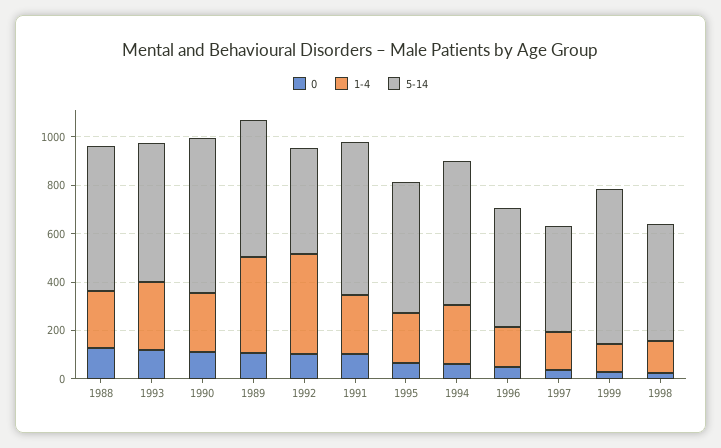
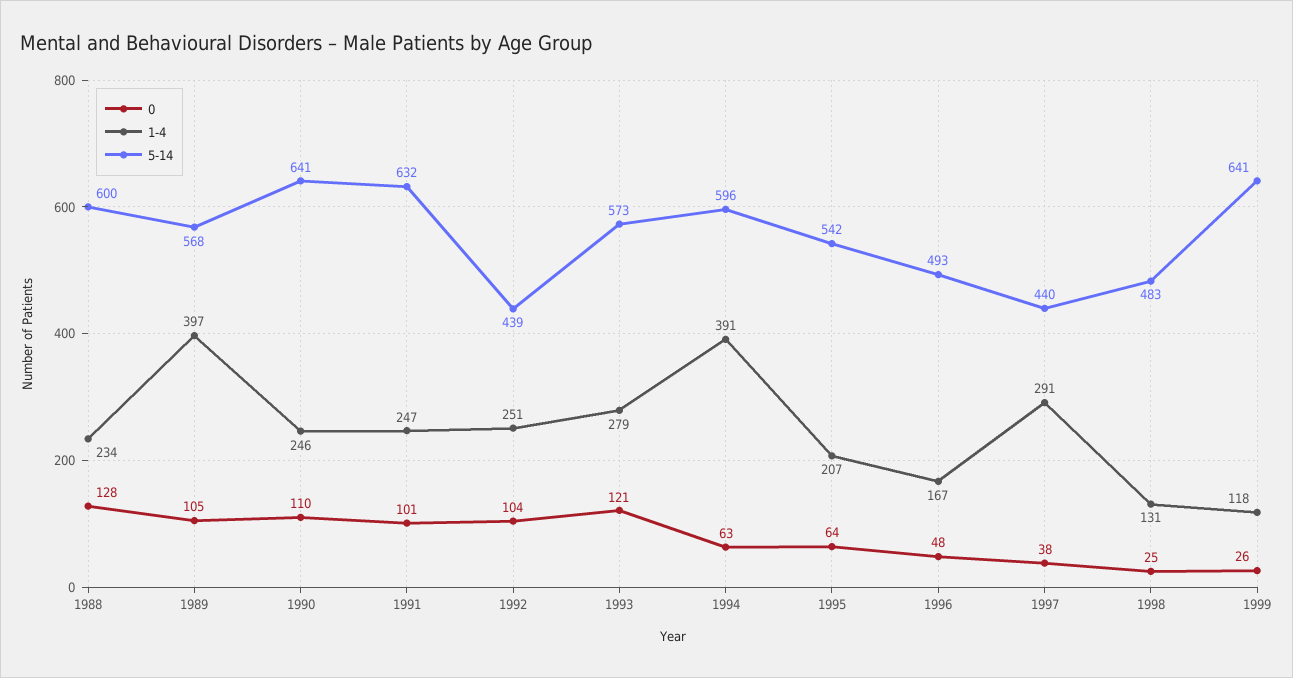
  {
    "0": {
      "1988": 128,
      "1993": 121,
      "1990": 110,
      "1989": 105,
      "1992": 104,
      "1991": 101,
      "1995": 64,
      "1994": 63,
      "1996": 48,
      "1997": 38,
      "1999": 26,
      "1998": 25
    },
    "1-4": {
      "1988": 234,
      "1993": 279,
      "1990": 246,
      "1989": 397,
-     "1992": 400,
+     "1992": 251,
      "1991": 247,
      "1995": 207,
-     "1994": 250,
+     "1994": 391,
      "1996": 167,
-     "1997": 150,
+     "1997": 291,
      "1999": 118,
      "1998": 131
    },
    "5-14": {
      "1988": 600,
      "1993": 573,
      "1990": 641,
      "1989": 568,
      "1992": 439,
      "1991": 632,
      "1995": 542,
      "1994": 596,
      "1996": 493,
      "1997": 440,
      "1999": 641,
      "1998": 483
    }
  }

